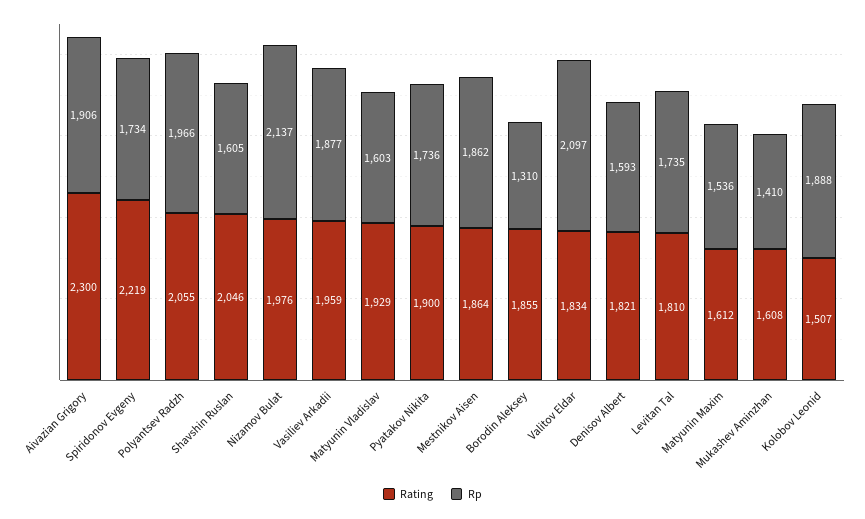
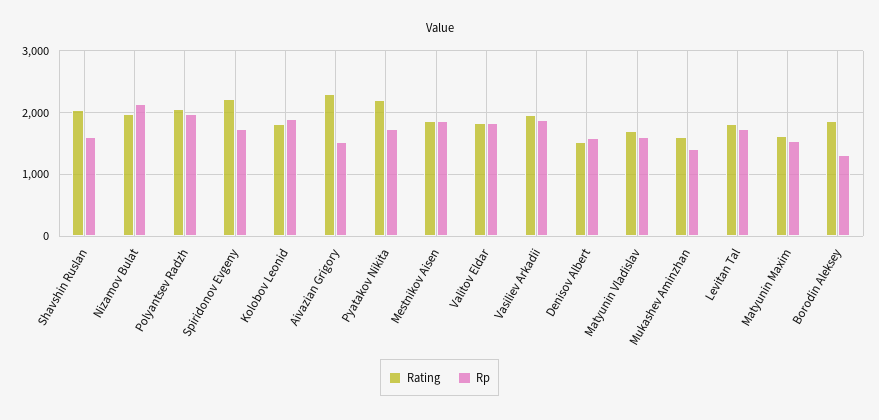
  {
    "Rating": {
      "Aivazian Grigory": 2300,
      "Spiridonov Evgeny": 2219,
      "Polyantsev Radzh": 2055,
      "Shavshin Ruslan": 2046,
      "Nizamov Bulat": 1976,
      "Vasiliev Arkadii": 1959,
-     "Matyunin Vladislav": 1929,
+     "Matyunin Vladislav": 1700,
-     "Pyatakov Nikita": 1900,
+     "Pyatakov Nikita": 2200,
      "Mestnikov Aisen": 1864,
      "Borodin Aleksey": 1855,
      "Valitov Eldar": 1834,
-     "Denisov Albert": 1821,
+     "Denisov Albert": 1500,
      "Levitan Tal": 1810,
      "Matyunin Maxim": 1612,
      "Mukashev Aminzhan": 1608,
-     "Kolobov Leonid": 1507
+     "Kolobov Leonid": 1800
    },
    "Rp": {
-     "Aivazian Grigory": 1906,
+     "Aivazian Grigory": 1500,
      "Spiridonov Evgeny": 1734,
      "Polyantsev Radzh": 1966,
      "Shavshin Ruslan": 1605,
      "Nizamov Bulat": 2137,
      "Vasiliev Arkadii": 1877,
      "Matyunin Vladislav": 1603,
      "Pyatakov Nikita": 1736,
      "Mestnikov Aisen": 1862,
      "Borodin Aleksey": 1310,
-     "Valitov Eldar": 2097,
+     "Valitov Eldar": 1800,
      "Denisov Albert": 1593,
      "Levitan Tal": 1735,
      "Matyunin Maxim": 1536,
      "Mukashev Aminzhan": 1410,
      "Kolobov Leonid": 1888
    }
  }

